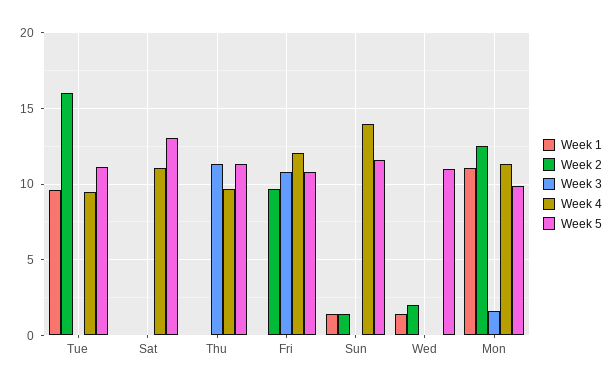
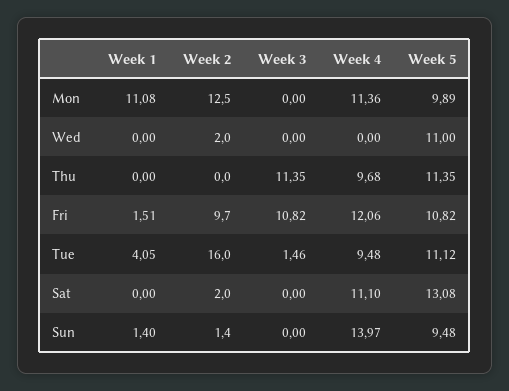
  {
    "Week 1": {
-     "Tue": 9.5,
+     "Tue": 4.05,
      "Sat": 0,
      "Thu": 0,
-     "Fri": 0,
+     "Fri": 1.51,
      "Sun": 1.4,
-     "Wed": 1.5,
+     "Wed": 0,
      "Mon": 11.08
    },
    "Week 2": {
      "Tue": 16,
-     "Sat": 0,
+     "Sat": 2,
      "Thu": 0,
      "Fri": 9.7,
      "Sun": 1.4,
      "Wed": 2,
      "Mon": 12.5
    },
    "Week 3": {
-     "Tue": 0,
+     "Tue": 1.46,
      "Sat": 0,
      "Thu": 11.35,
      "Fri": 10.82,
      "Sun": 0,
      "Wed": 0,
-     "Mon": 1.5
+     "Mon": 0
    },
    "Week 4": {
      "Tue": 9.48,
      "Sat": 11.1,
      "Thu": 9.68,
      "Fri": 12.06,
      "Sun": 13.97,
      "Wed": 0,
      "Mon": 11.36
    },
    "Week 5": {
      "Tue": 11.12,
      "Sat": 13.08,
      "Thu": 11.35,
      "Fri": 10.82,
-     "Sun": 11.5,
+     "Sun": 9.48,
      "Wed": 11,
      "Mon": 9.89
    }
  }

